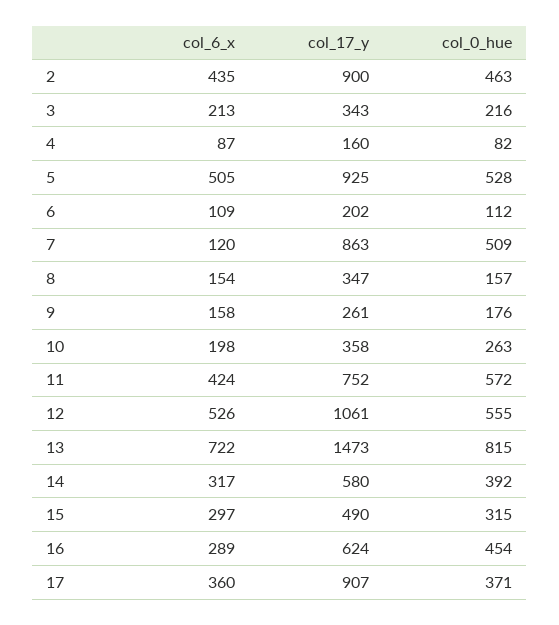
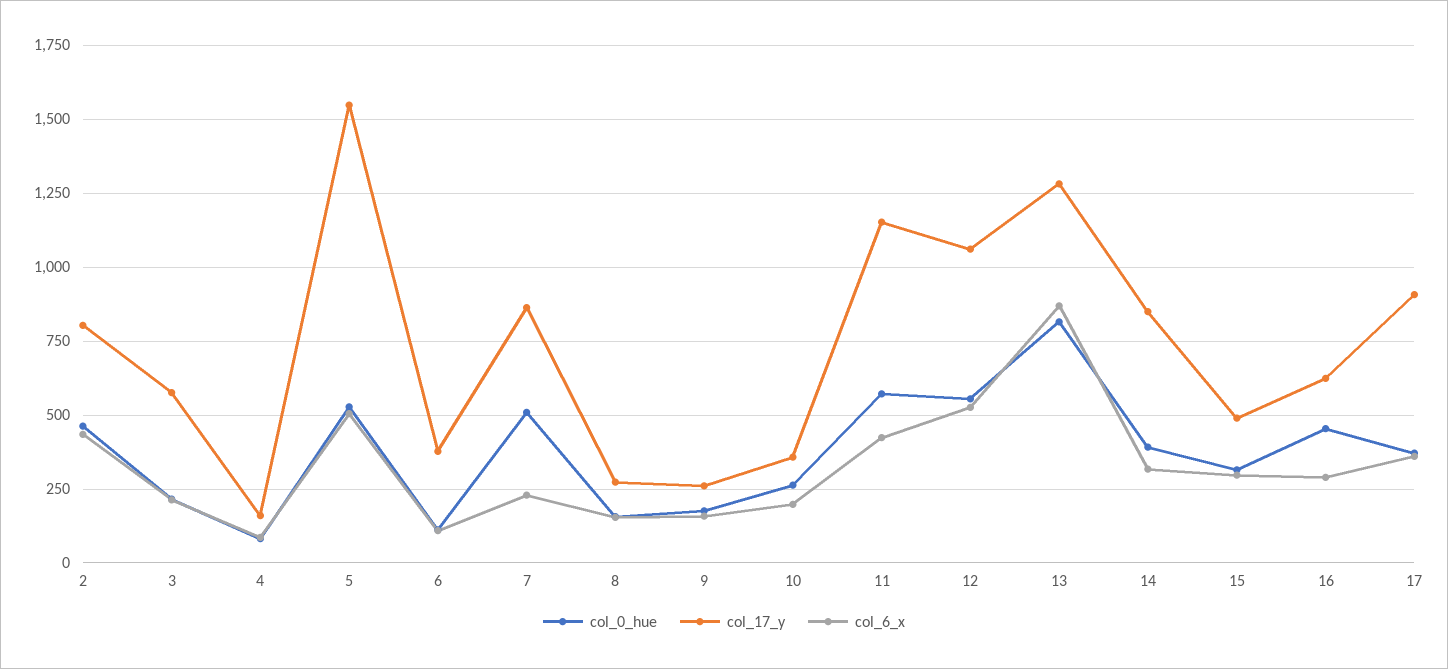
  {
    "col_6_x": {
      "2": 435,
      "3": 213,
      "4": 87,
      "5": 505,
      "6": 109,
-     "7": 120,
+     "7": 225,
      "8": 154,
      "9": 158,
      "10": 198,
      "11": 424,
      "12": 526,
-     "13": 722,
+     "13": 875,
      "14": 317,
      "15": 297,
      "16": 289,
      "17": 360
    },
    "col_17_y": {
-     "2": 900,
+     "2": 800,
-     "3": 343,
+     "3": 575,
      "4": 160,
-     "5": 925,
+     "5": 1550,
-     "6": 202,
+     "6": 375,
      "7": 863,
-     "8": 347,
+     "8": 275,
      "9": 261,
      "10": 358,
-     "11": 752,
+     "11": 1150,
      "12": 1061,
-     "13": 1473,
+     "13": 1275,
-     "14": 580,
+     "14": 850,
      "15": 490,
      "16": 624,
      "17": 907
    },
    "col_0_hue": {
      "2": 463,
      "3": 216,
      "4": 82,
      "5": 528,
      "6": 112,
      "7": 509,
      "8": 157,
      "9": 176,
      "10": 263,
      "11": 572,
      "12": 555,
      "13": 815,
      "14": 392,
      "15": 315,
      "16": 454,
      "17": 371
    }
  }

